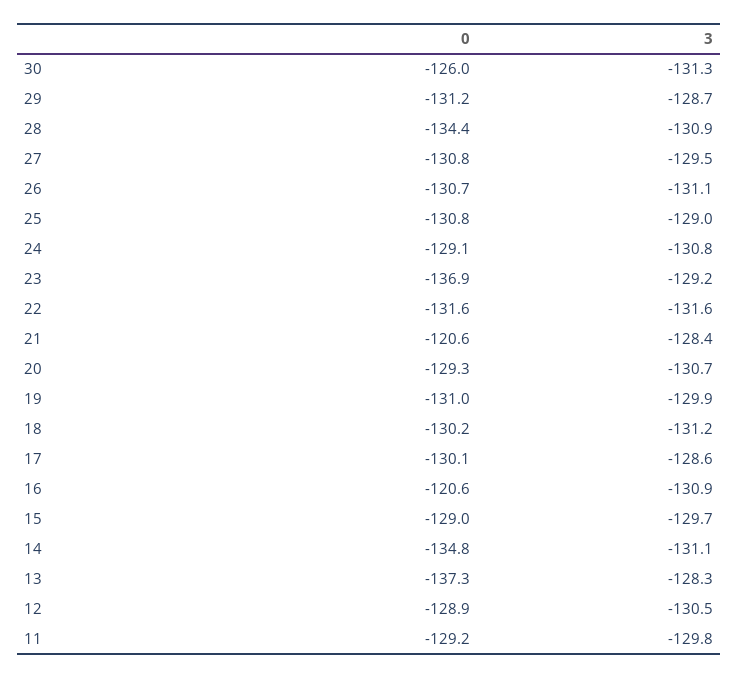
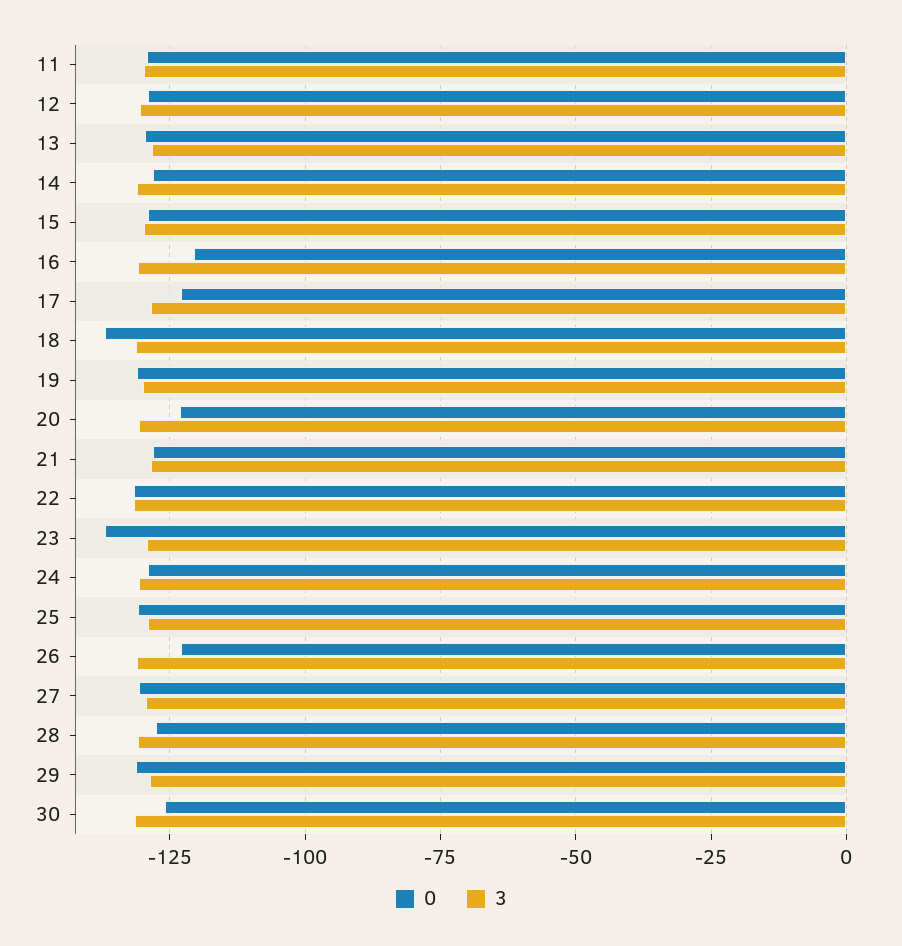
  {
    "0": {
      "30": -126,
      "29": -131.2,
-     "28": -134.4,
+     "28": -127.5,
      "27": -130.8,
-     "26": -130.7,
+     "26": -122.5,
      "25": -130.8,
      "24": -129.1,
      "23": -136.9,
      "22": -131.6,
-     "21": -120.6,
+     "21": -127.5,
-     "20": -129.3,
+     "20": -122.5,
      "19": -131,
-     "18": -130.2,
+     "18": -137.5,
-     "17": -130.1,
+     "17": -122.5,
      "16": -120.6,
      "15": -129,
-     "14": -134.8,
+     "14": -127.5,
-     "13": -137.3,
+     "13": -130,
      "12": -128.9,
      "11": -129.2
    },
    "3": {
      "30": -131.3,
      "29": -128.7,
      "28": -130.9,
      "27": -129.5,
      "26": -131.1,
      "25": -129,
      "24": -130.8,
      "23": -129.2,
      "22": -131.6,
      "21": -128.4,
      "20": -130.7,
      "19": -129.9,
      "18": -131.2,
      "17": -128.6,
      "16": -130.9,
      "15": -129.7,
      "14": -131.1,
      "13": -128.3,
      "12": -130.5,
      "11": -129.8
    }
  }

